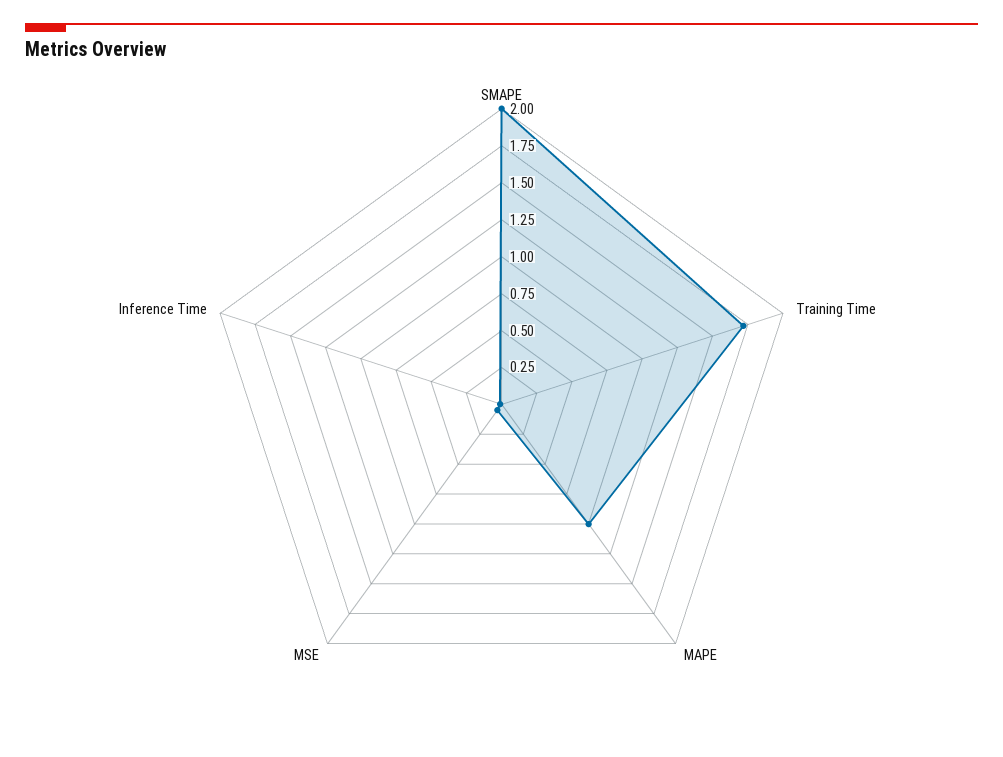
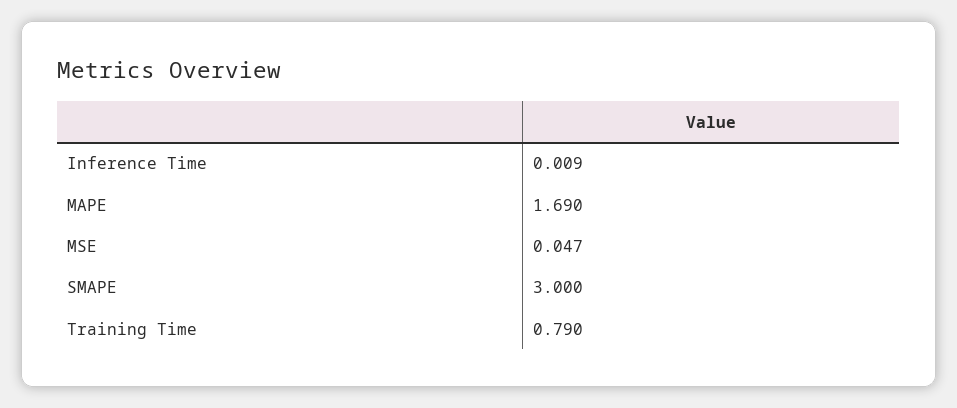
  {
-   "SMAPE": 2,
+   "SMAPE": 3,
-   "Training Time": 1.75,
+   "Training Time": 0.79,
-   "MAPE": 1,
+   "MAPE": 1.69,
    "MSE": 0.047,
    "Inference Time": 0.009
  }

